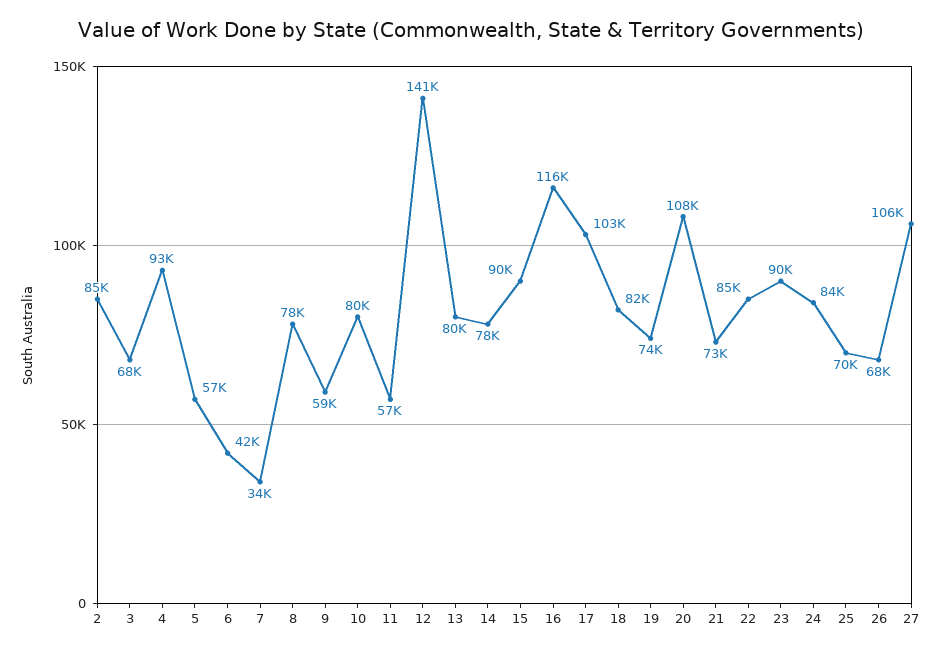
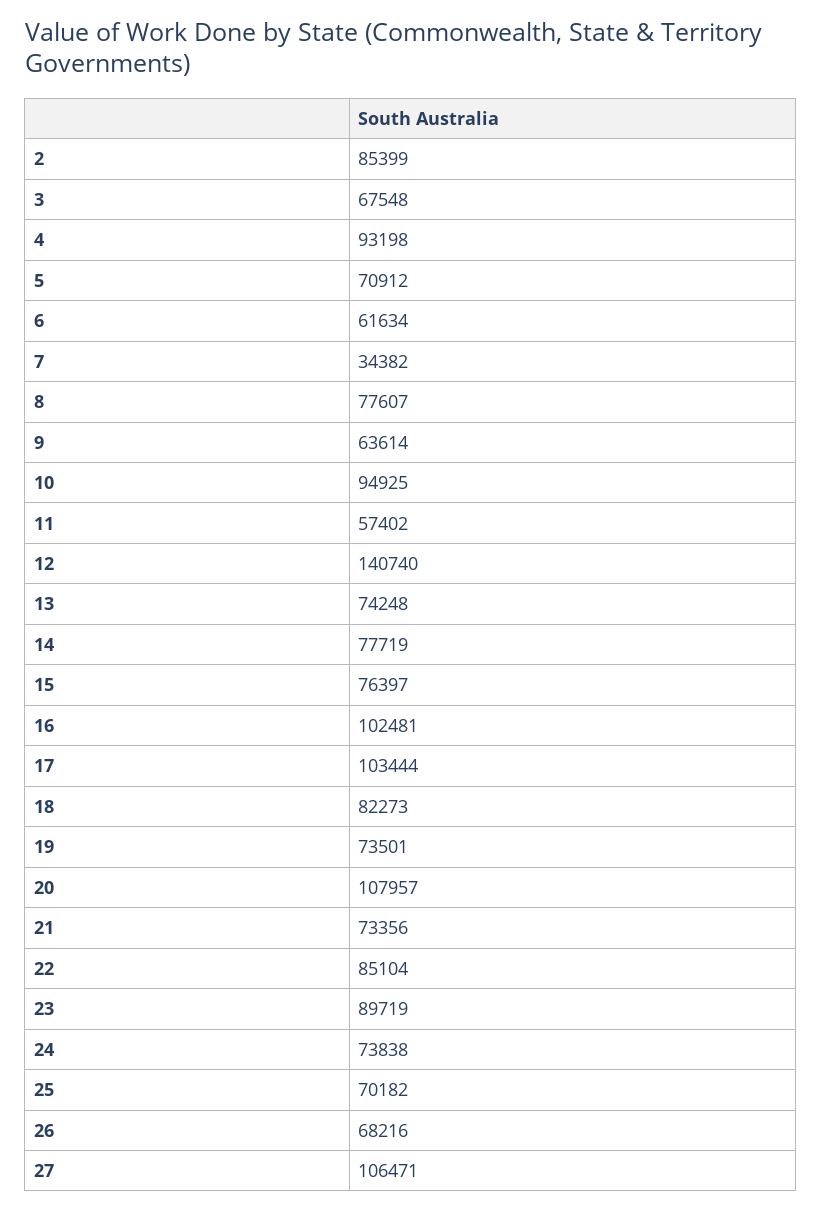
  {
    "2": 85399,
    "3": 67548,
    "4": 93198,
-   "5": 57000,
+   "5": 70912,
-   "6": 42000,
+   "6": 61634,
    "7": 34382,
    "8": 77607,
-   "9": 59000,
+   "9": 63614,
-   "10": 80000,
+   "10": 94925,
    "11": 57402,
    "12": 140740,
-   "13": 80000,
+   "13": 74248,
    "14": 77719,
-   "15": 90000,
+   "15": 76397,
-   "16": 116000,
+   "16": 102481,
    "17": 103444,
    "18": 82273,
    "19": 73501,
    "20": 107957,
    "21": 73356,
    "22": 85104,
    "23": 89719,
-   "24": 84000,
+   "24": 73838,
    "25": 70182,
    "26": 68216,
    "27": 106471
  }

